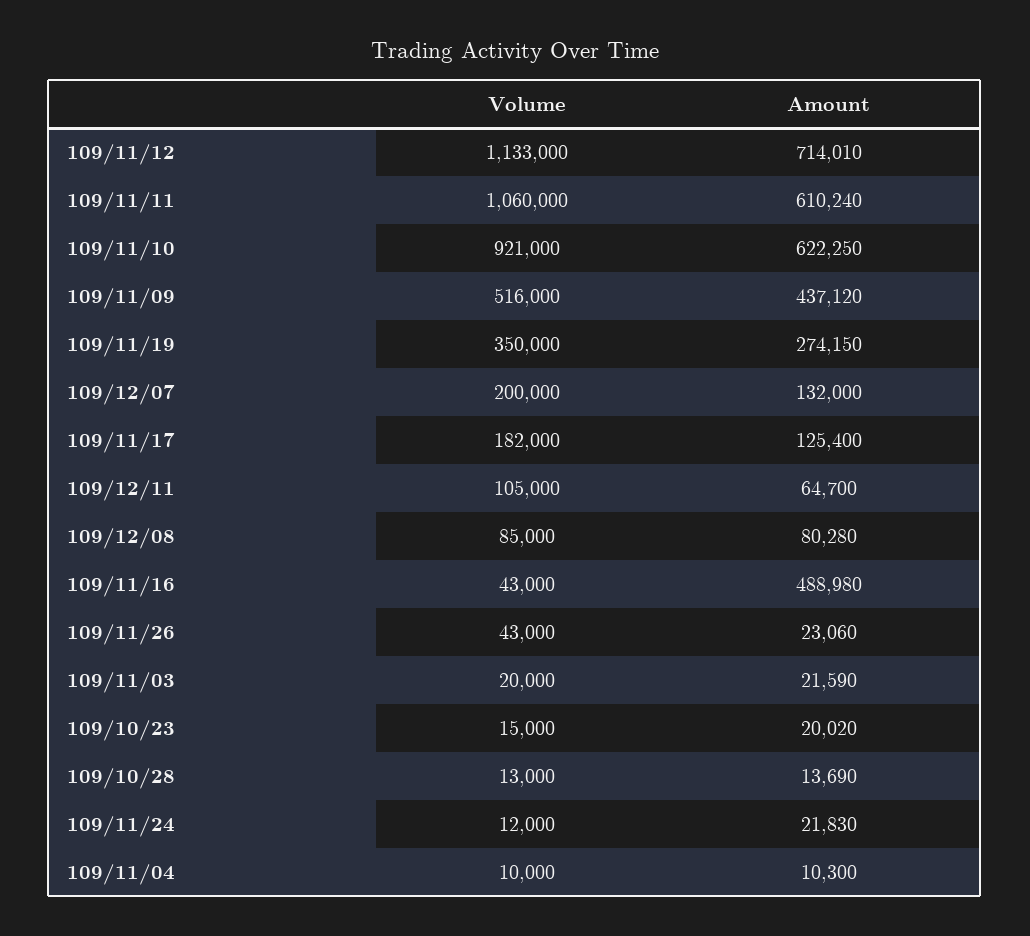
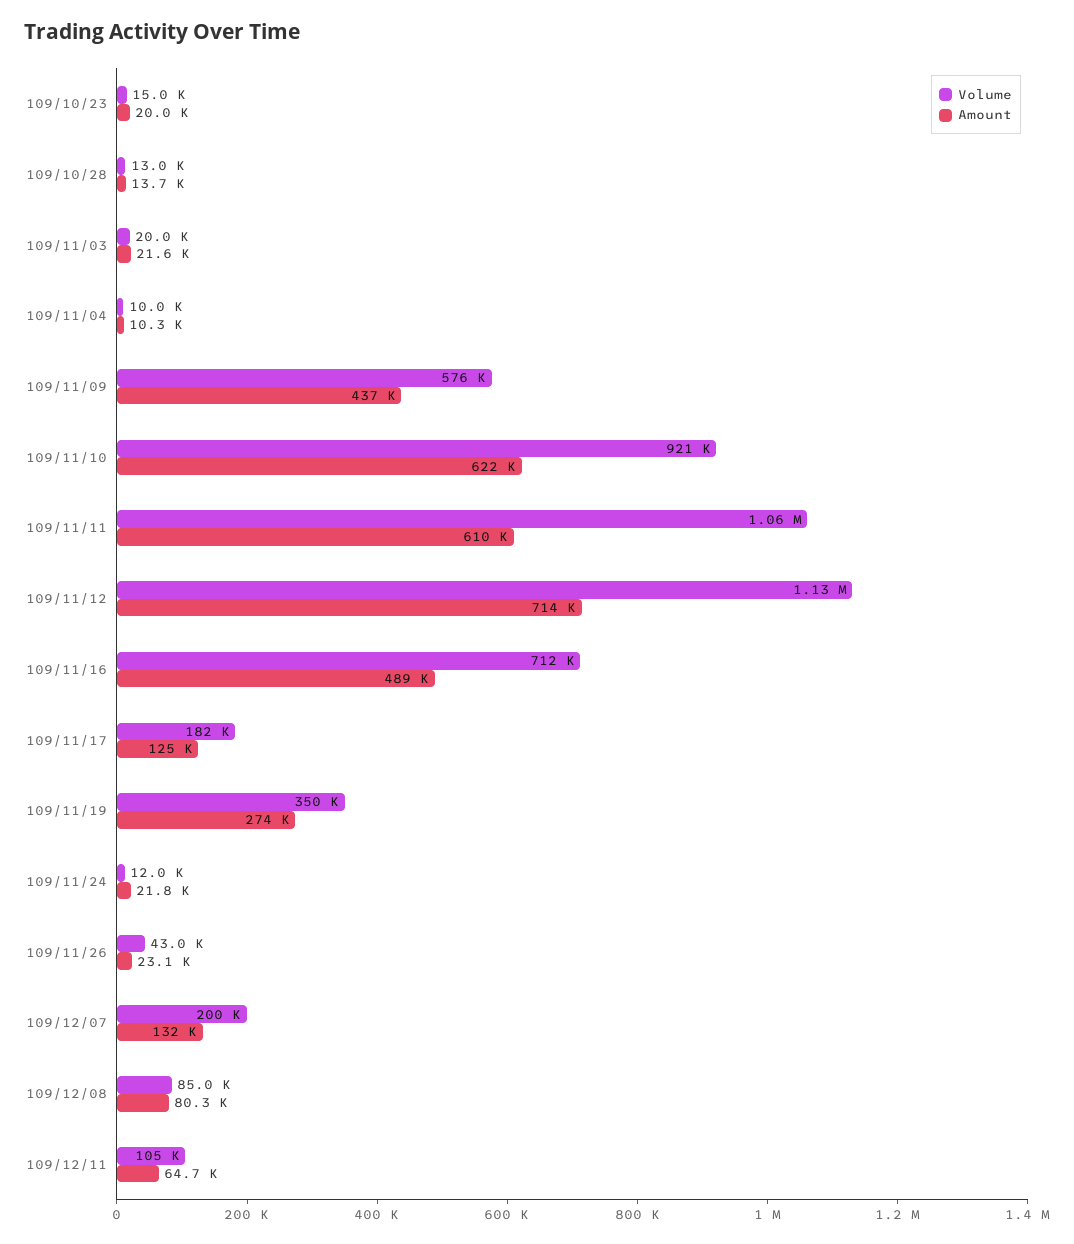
  {
    "Volume": {
      "109/11/12": 1133000,
      "109/11/11": 1060000,
      "109/11/10": 921000,
-     "109/11/09": 516000,
+     "109/11/09": 576000,
      "109/11/19": 350000,
      "109/12/07": 200000,
      "109/11/17": 182000,
      "109/12/11": 105000,
      "109/12/08": 85000,
-     "109/11/16": 43000,
+     "109/11/16": 712000,
      "109/11/26": 43000,
      "109/11/03": 20000,
      "109/10/23": 15000,
      "109/10/28": 13000,
      "109/11/24": 12000,
      "109/11/04": 10000
    },
    "Amount": {
      "109/11/12": 714010,
      "109/11/11": 610240,
      "109/11/10": 622250,
      "109/11/09": 437120,
      "109/11/19": 274150,
      "109/12/07": 132000,
      "109/11/17": 125400,
      "109/12/11": 64700,
      "109/12/08": 80280,
      "109/11/16": 488980,
      "109/11/26": 23060,
      "109/11/03": 21590,
      "109/10/23": 20020,
      "109/10/28": 13690,
      "109/11/24": 21830,
      "109/11/04": 10300
    }
  }

